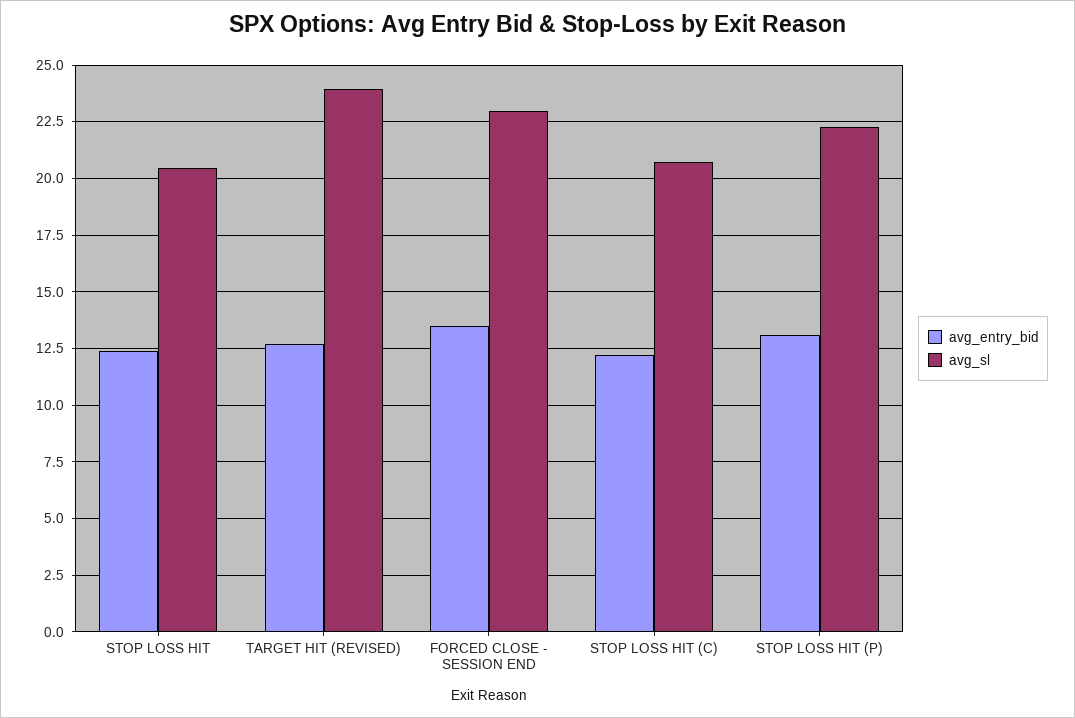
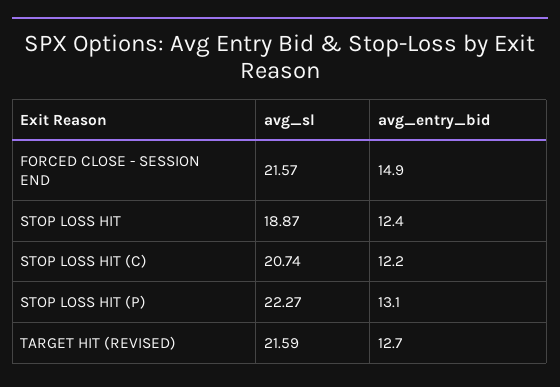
  {
    "avg_entry_bid": {
      "STOP LOSS HIT": 12.4,
      "TARGET HIT (REVISED)": 12.7,
-     "FORCED CLOSE - SESSION END": 13.5,
+     "FORCED CLOSE - SESSION END": 14.9,
      "STOP LOSS HIT (C)": 12.2,
      "STOP LOSS HIT (P)": 13.1
    },
    "avg_sl": {
-     "STOP LOSS HIT": 20.5,
+     "STOP LOSS HIT": 18.87,
-     "TARGET HIT (REVISED)": 24,
+     "TARGET HIT (REVISED)": 21.59,
-     "FORCED CLOSE - SESSION END": 23,
+     "FORCED CLOSE - SESSION END": 21.57,
      "STOP LOSS HIT (C)": 20.74,
      "STOP LOSS HIT (P)": 22.27
    }
  }

